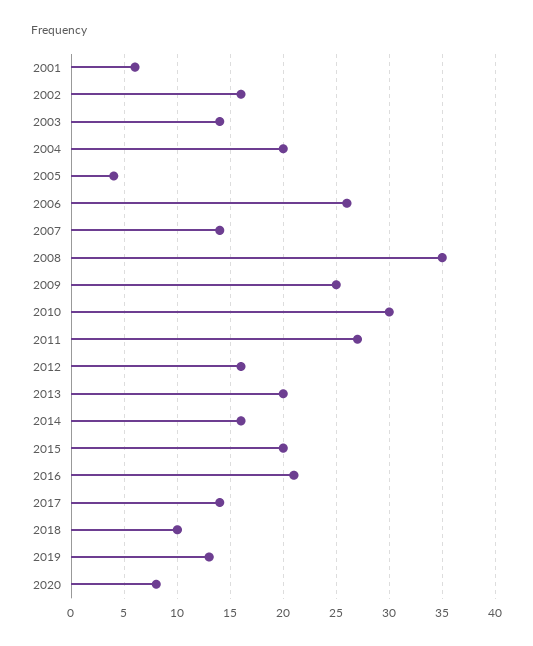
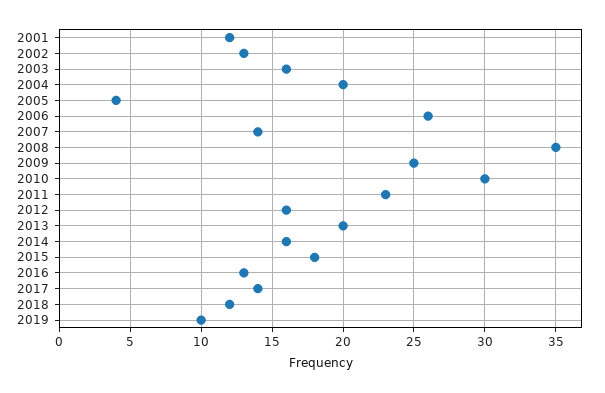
  {
-   "2001": 6,
+   "2001": 12,
-   "2002": 16,
+   "2002": 13,
-   "2003": 14,
+   "2003": 16,
    "2004": 20,
    "2005": 4,
    "2006": 26,
    "2007": 14,
    "2008": 35,
    "2009": 25,
    "2010": 30,
-   "2011": 27,
+   "2011": 23,
    "2012": 16,
    "2013": 20,
    "2014": 16,
-   "2015": 20,
+   "2015": 18,
-   "2016": 21,
+   "2016": 13,
    "2017": 14,
-   "2018": 10,
+   "2018": 12,
-   "2019": 13,
+   "2019": 10
-   "2020": 8
  }

